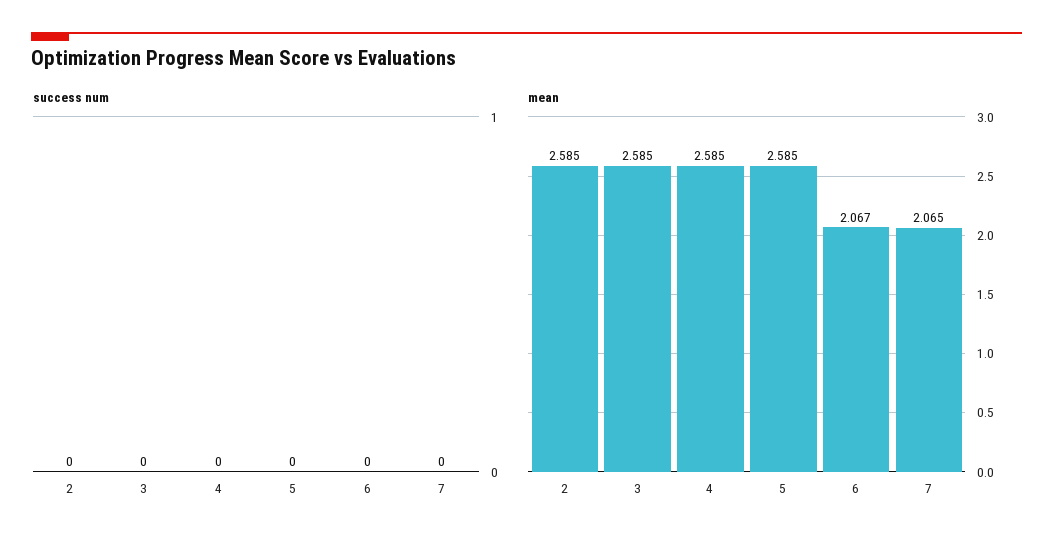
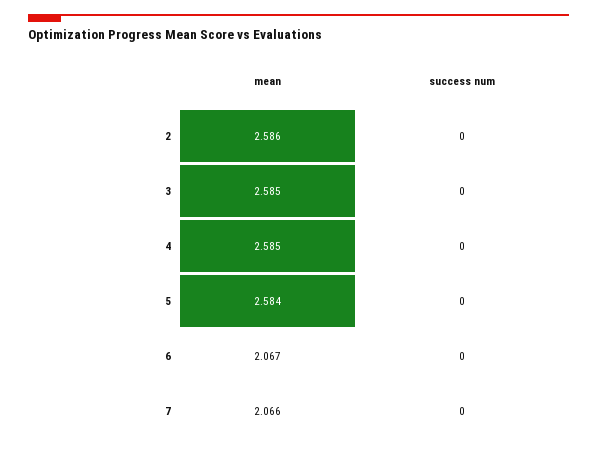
  {
    "success num": {
      "2": 0,
      "3": 0,
      "4": 0,
      "5": 0,
      "6": 0,
      "7": 0
    },
    "mean": {
-     "2": 2.585,
+     "2": 2.586,
      "3": 2.585,
      "4": 2.585,
-     "5": 2.585,
+     "5": 2.584,
      "6": 2.067,
-     "7": 2.065
+     "7": 2.066
    }
  }

